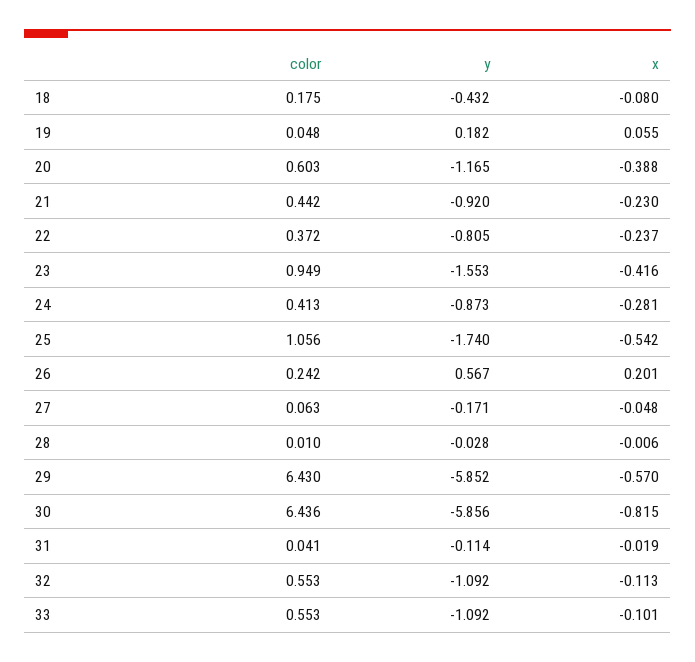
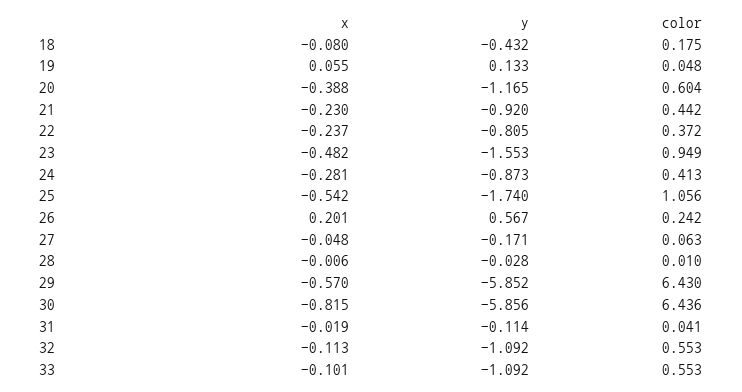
  {
    "color": {
      "18": 0.175,
      "19": 0.048,
-     "20": 0.603,
+     "20": 0.604,
      "21": 0.442,
      "22": 0.372,
      "23": 0.949,
      "24": 0.413,
      "25": 1.056,
      "26": 0.242,
      "27": 0.063,
      "28": 0.01,
      "29": 6.43,
      "30": 6.436,
      "31": 0.041,
      "32": 0.553,
      "33": 0.553
    },
    "y": {
      "18": -0.432,
-     "19": 0.182,
+     "19": 0.133,
      "20": -1.165,
      "21": -0.92,
      "22": -0.805,
      "23": -1.553,
      "24": -0.873,
      "25": -1.74,
      "26": 0.567,
      "27": -0.171,
      "28": -0.028,
      "29": -5.852,
      "30": -5.856,
      "31": -0.114,
      "32": -1.092,
      "33": -1.092
    },
    "x": {
      "18": -0.08,
      "19": 0.055,
      "20": -0.388,
      "21": -0.23,
      "22": -0.237,
-     "23": -0.416,
+     "23": -0.482,
      "24": -0.281,
      "25": -0.542,
      "26": 0.201,
      "27": -0.048,
      "28": -0.006,
      "29": -0.57,
      "30": -0.815,
      "31": -0.019,
      "32": -0.113,
      "33": -0.101
    }
  }

